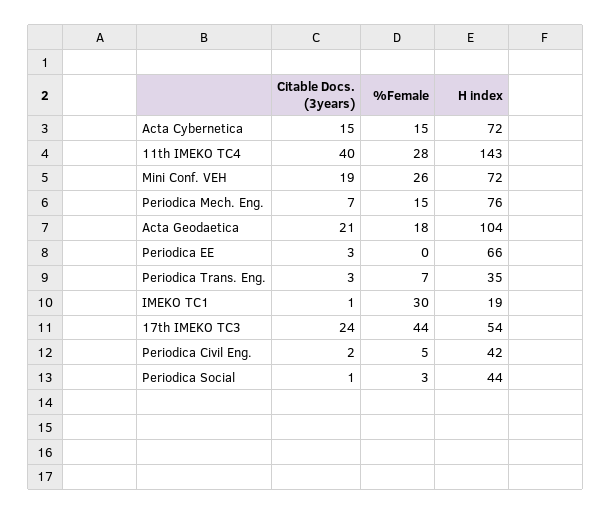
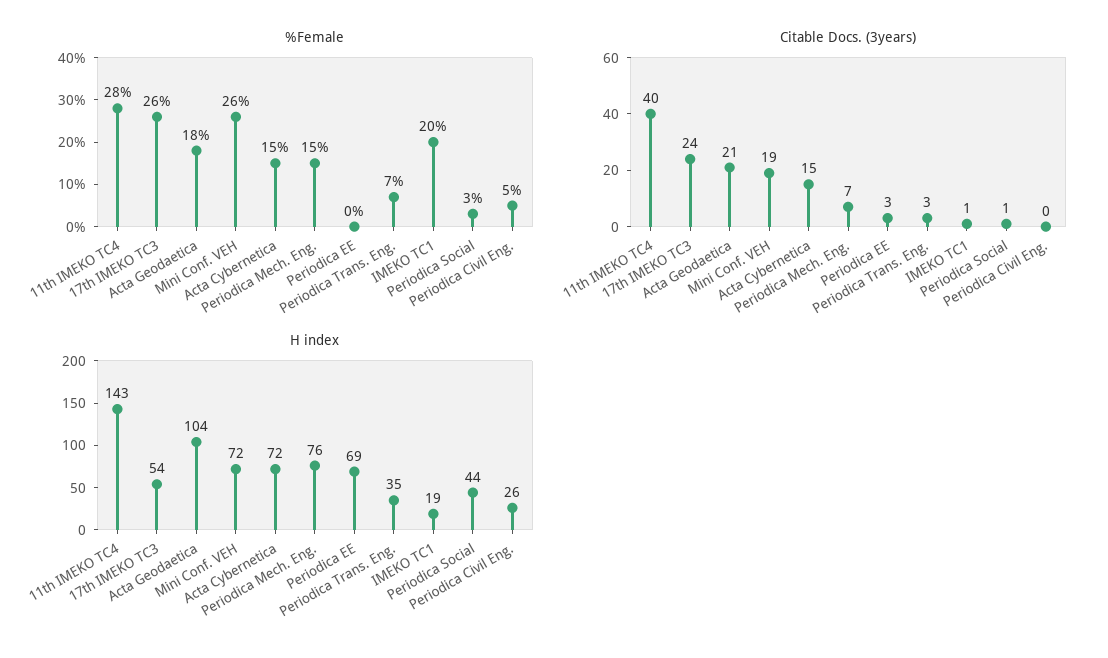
  {
    "Citable Docs. (3years)": {
      "Acta Cybernetica": 15,
      "11th IMEKO TC4": 40,
      "Mini Conf. VEH": 19,
      "Periodica Mech. Eng.": 7,
      "Acta Geodaetica": 21,
      "Periodica EE": 3,
      "Periodica Trans. Eng.": 3,
      "IMEKO TC1": 1,
      "17th IMEKO TC3": 24,
-     "Periodica Civil Eng.": 2,
+     "Periodica Civil Eng.": 0,
      "Periodica Social": 1
    },
    "%Female": {
      "Acta Cybernetica": 15,
      "11th IMEKO TC4": 28,
      "Mini Conf. VEH": 26,
      "Periodica Mech. Eng.": 15,
      "Acta Geodaetica": 18,
      "Periodica EE": 0,
      "Periodica Trans. Eng.": 7,
-     "IMEKO TC1": 30,
+     "IMEKO TC1": 20,
-     "17th IMEKO TC3": 44,
+     "17th IMEKO TC3": 26,
      "Periodica Civil Eng.": 5,
      "Periodica Social": 3
    },
    "H index": {
      "Acta Cybernetica": 72,
      "11th IMEKO TC4": 143,
      "Mini Conf. VEH": 72,
      "Periodica Mech. Eng.": 76,
      "Acta Geodaetica": 104,
-     "Periodica EE": 66,
+     "Periodica EE": 69,
      "Periodica Trans. Eng.": 35,
      "IMEKO TC1": 19,
      "17th IMEKO TC3": 54,
-     "Periodica Civil Eng.": 42,
+     "Periodica Civil Eng.": 26,
      "Periodica Social": 44
    }
  }

